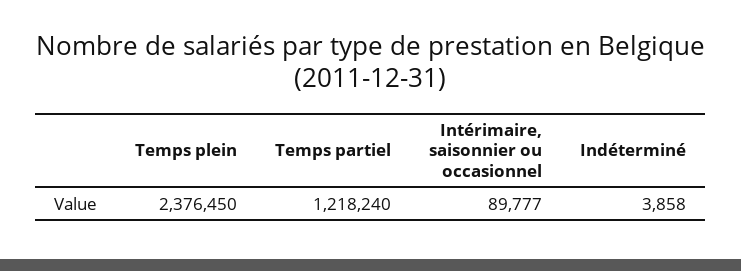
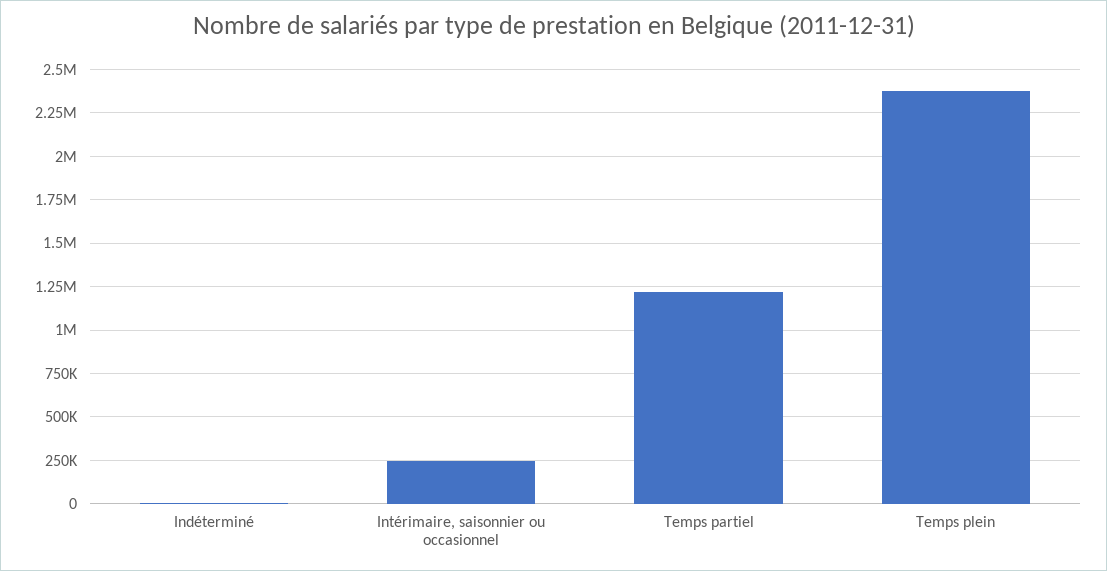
  {
    "Temps plein": 2376450,
    "Temps partiel": 1218240,
-   "Intérimaire, saisonnier ou occasionnel": 89777,
+   "Intérimaire, saisonnier ou occasionnel": 250000,
    "Indéterminé": 3858
  }

